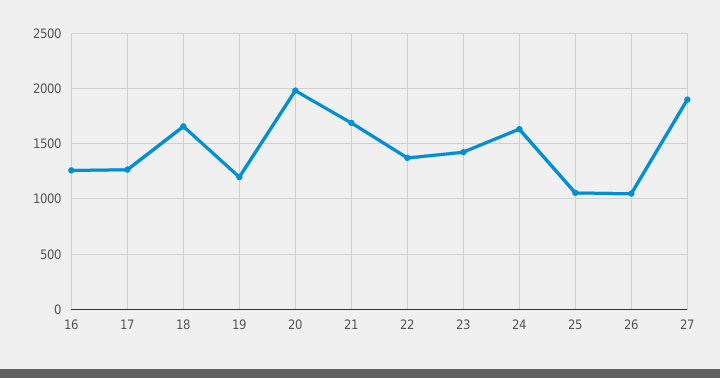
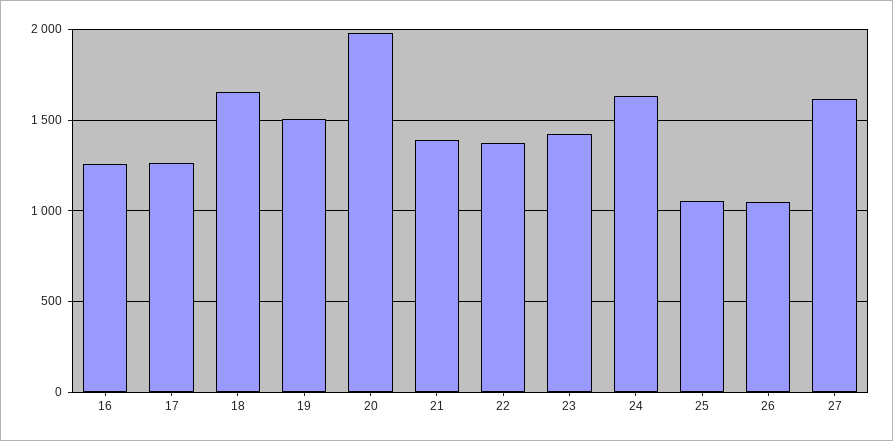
  {
    "16": 1250,
    "17": 1250,
    "18": 1650,
-   "19": 1200,
+   "19": 1500,
    "20": 2000,
-   "21": 1700,
+   "21": 1400,
    "22": 1350,
    "23": 1400,
    "24": 1650,
    "25": 1050,
    "26": 1050,
-   "27": 1900
+   "27": 1600
  }

